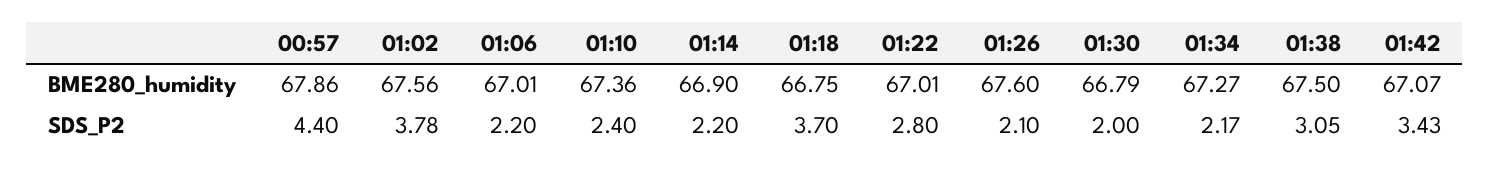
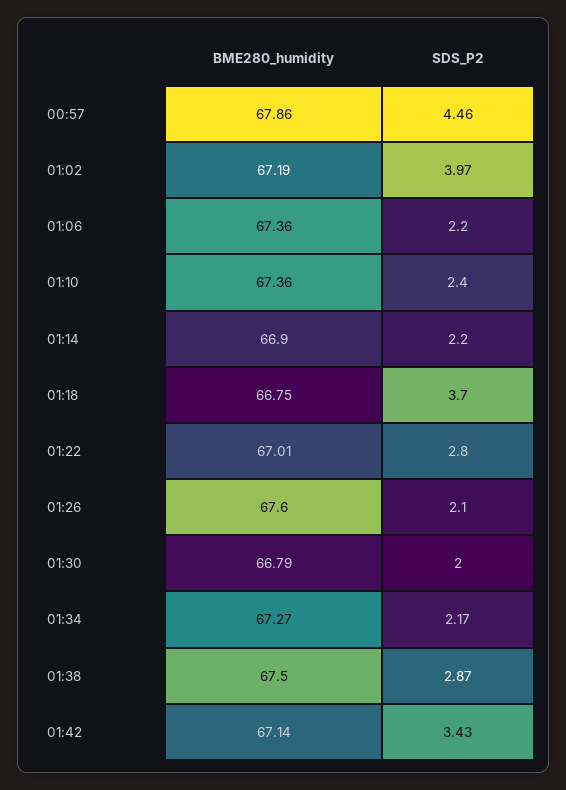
  {
    "00:57": {
      "BME280_humidity": 67.86,
-     "SDS_P2": 4.4
+     "SDS_P2": 4.46
    },
    "01:02": {
-     "BME280_humidity": 67.56,
+     "BME280_humidity": 67.19,
-     "SDS_P2": 3.78
+     "SDS_P2": 3.97
    },
    "01:06": {
-     "BME280_humidity": 67.01,
+     "BME280_humidity": 67.36,
      "SDS_P2": 2.2
    },
    "01:10": {
      "BME280_humidity": 67.36,
      "SDS_P2": 2.4
    },
    "01:14": {
      "BME280_humidity": 66.9,
      "SDS_P2": 2.2
    },
    "01:18": {
      "BME280_humidity": 66.75,
      "SDS_P2": 3.7
    },
    "01:22": {
      "BME280_humidity": 67.01,
      "SDS_P2": 2.8
    },
    "01:26": {
      "BME280_humidity": 67.6,
      "SDS_P2": 2.1
    },
    "01:30": {
      "BME280_humidity": 66.79,
      "SDS_P2": 2
    },
    "01:34": {
      "BME280_humidity": 67.27,
      "SDS_P2": 2.17
    },
    "01:38": {
      "BME280_humidity": 67.5,
-     "SDS_P2": 3.05
+     "SDS_P2": 2.87
    },
    "01:42": {
-     "BME280_humidity": 67.07,
+     "BME280_humidity": 67.14,
      "SDS_P2": 3.43
    }
  }

